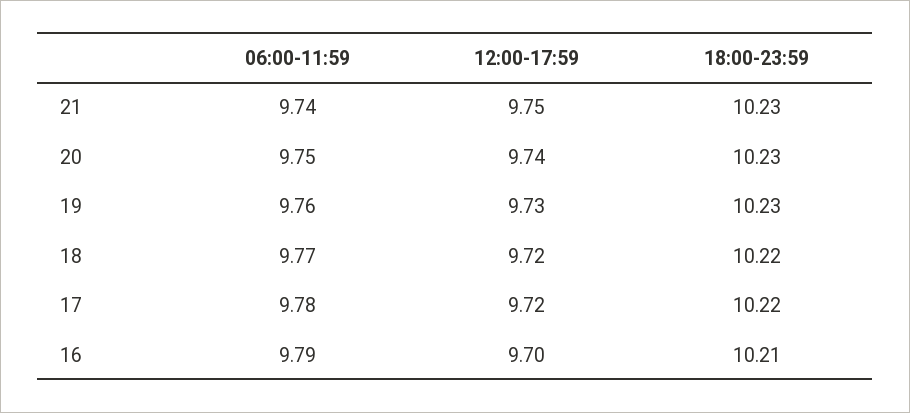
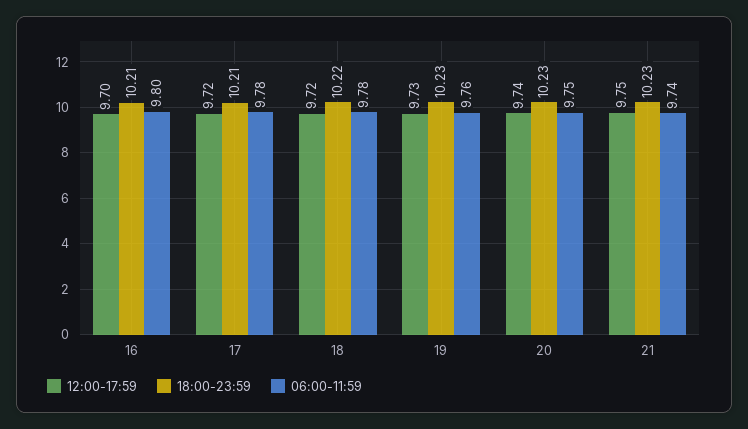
  {
    "06:00-11:59": {
      "21": 9.74,
      "20": 9.75,
      "19": 9.76,
-     "18": 9.77,
+     "18": 9.78,
      "17": 9.78,
-     "16": 9.79
+     "16": 9.8
    },
    "12:00-17:59": {
      "21": 9.75,
      "20": 9.74,
      "19": 9.73,
      "18": 9.72,
      "17": 9.72,
      "16": 9.7
    },
    "18:00-23:59": {
      "21": 10.23,
      "20": 10.23,
      "19": 10.23,
      "18": 10.22,
-     "17": 10.22,
+     "17": 10.21,
      "16": 10.21
    }
  }

